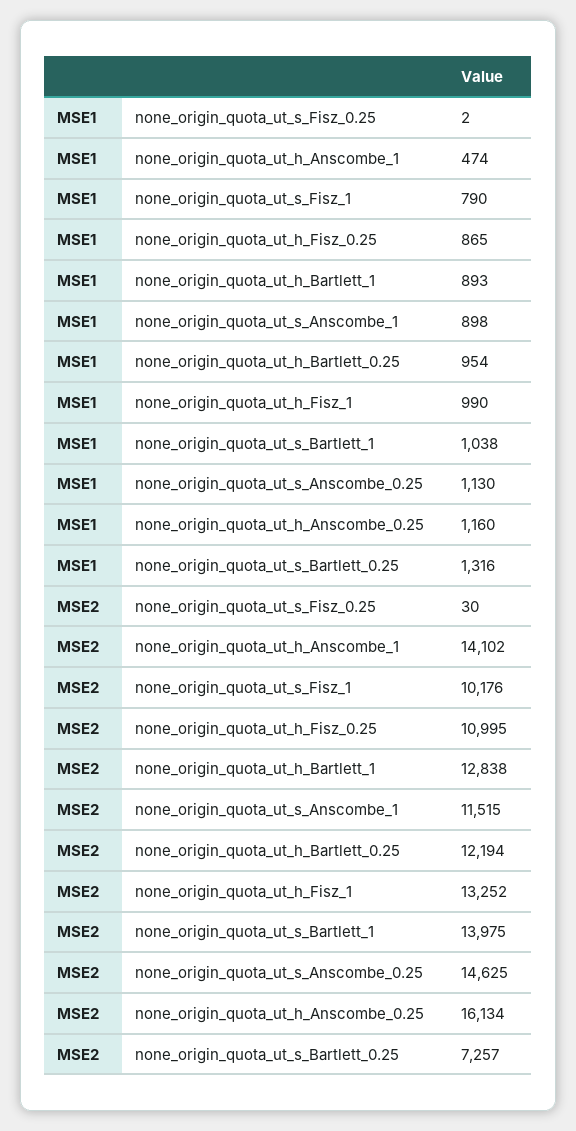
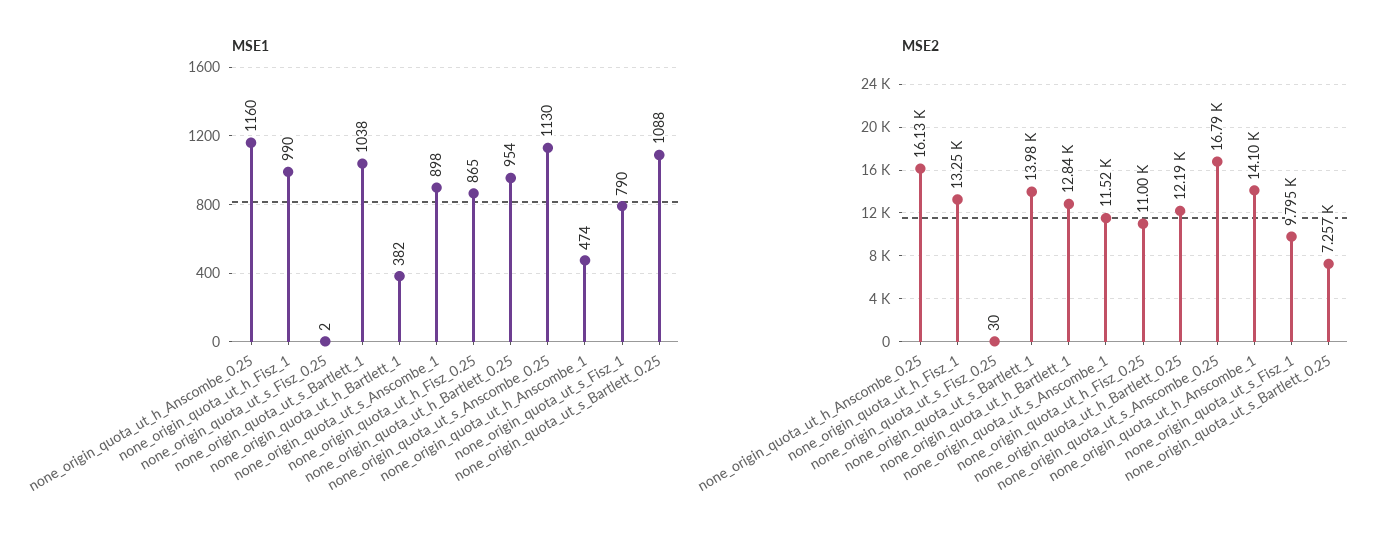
  {
    "MSE1": {
      "none_origin_quota_ut_s_Fisz_0.25": 2,
      "none_origin_quota_ut_h_Anscombe_1": 474,
      "none_origin_quota_ut_s_Fisz_1": 790,
      "none_origin_quota_ut_h_Fisz_0.25": 865,
-     "none_origin_quota_ut_h_Bartlett_1": 893,
+     "none_origin_quota_ut_h_Bartlett_1": 382,
      "none_origin_quota_ut_s_Anscombe_1": 898,
      "none_origin_quota_ut_h_Bartlett_0.25": 954,
      "none_origin_quota_ut_h_Fisz_1": 990,
      "none_origin_quota_ut_s_Bartlett_1": 1038,
      "none_origin_quota_ut_s_Anscombe_0.25": 1130,
      "none_origin_quota_ut_h_Anscombe_0.25": 1160,
-     "none_origin_quota_ut_s_Bartlett_0.25": 1316
+     "none_origin_quota_ut_s_Bartlett_0.25": 1088
    },
    "MSE2": {
      "none_origin_quota_ut_s_Fisz_0.25": 30,
      "none_origin_quota_ut_h_Anscombe_1": 14102,
-     "none_origin_quota_ut_s_Fisz_1": 10176,
+     "none_origin_quota_ut_s_Fisz_1": 9795,
      "none_origin_quota_ut_h_Fisz_0.25": 10995,
      "none_origin_quota_ut_h_Bartlett_1": 12838,
      "none_origin_quota_ut_s_Anscombe_1": 11515,
      "none_origin_quota_ut_h_Bartlett_0.25": 12194,
      "none_origin_quota_ut_h_Fisz_1": 13252,
      "none_origin_quota_ut_s_Bartlett_1": 13975,
-     "none_origin_quota_ut_s_Anscombe_0.25": 14625,
+     "none_origin_quota_ut_s_Anscombe_0.25": 16790,
      "none_origin_quota_ut_h_Anscombe_0.25": 16134,
      "none_origin_quota_ut_s_Bartlett_0.25": 7257
    }
  }

